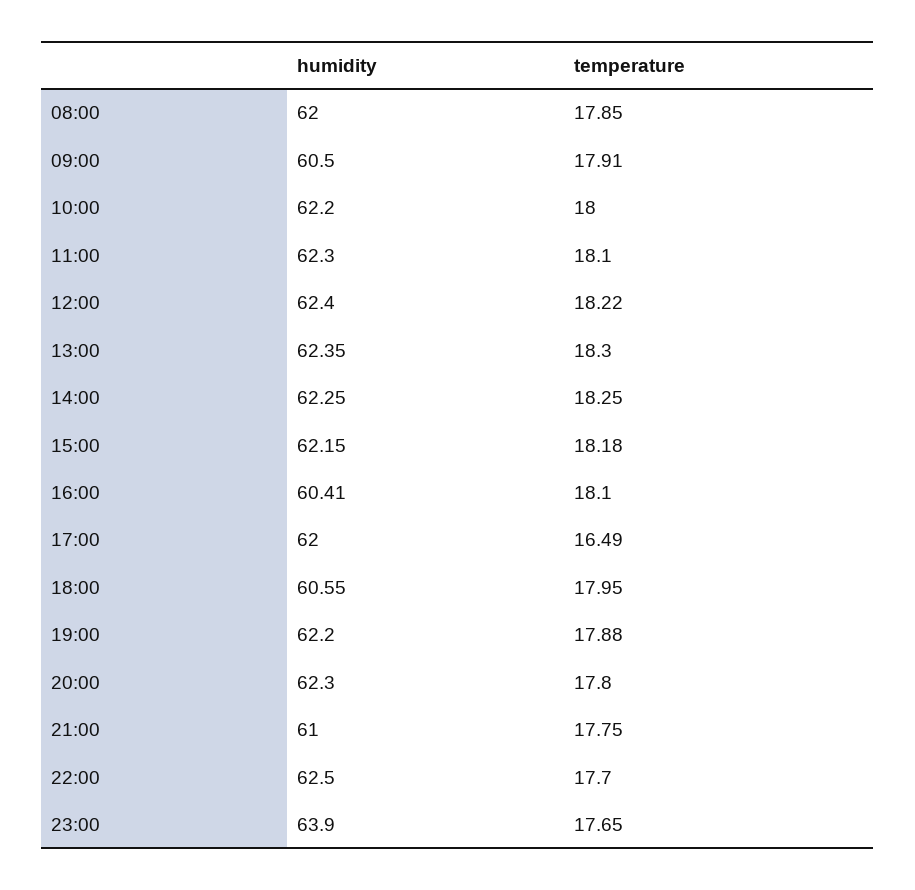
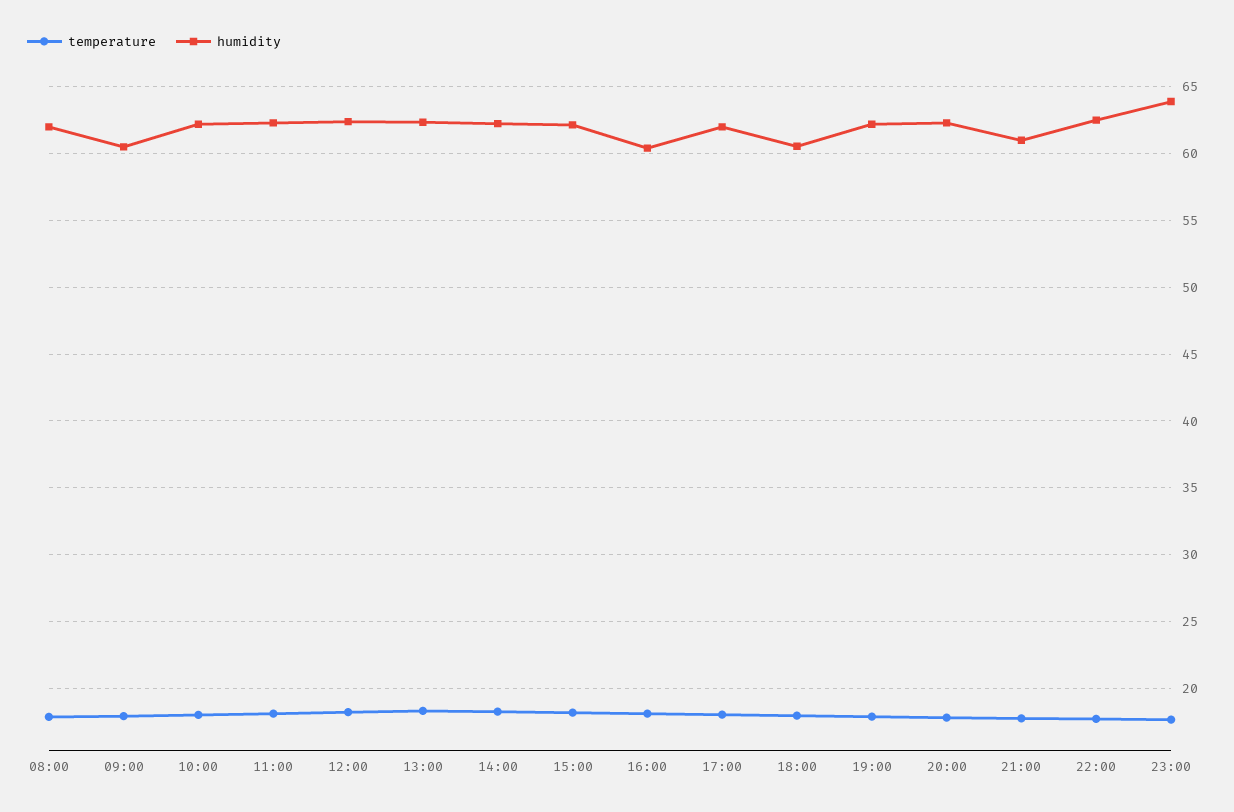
  {
    "humidity": {
      "08:00": 62,
      "09:00": 60.5,
      "10:00": 62.2,
      "11:00": 62.3,
      "12:00": 62.4,
      "13:00": 62.35,
      "14:00": 62.25,
      "15:00": 62.15,
      "16:00": 60.41,
      "17:00": 62,
      "18:00": 60.55,
      "19:00": 62.2,
      "20:00": 62.3,
      "21:00": 61,
      "22:00": 62.5,
      "23:00": 63.9
    },
    "temperature": {
      "08:00": 17.85,
      "09:00": 17.91,
      "10:00": 18,
      "11:00": 18.1,
      "12:00": 18.22,
      "13:00": 18.3,
      "14:00": 18.25,
      "15:00": 18.18,
      "16:00": 18.1,
-     "17:00": 16.49,
+     "17:00": 18,
      "18:00": 17.95,
      "19:00": 17.88,
      "20:00": 17.8,
      "21:00": 17.75,
      "22:00": 17.7,
      "23:00": 17.65
    }
  }

